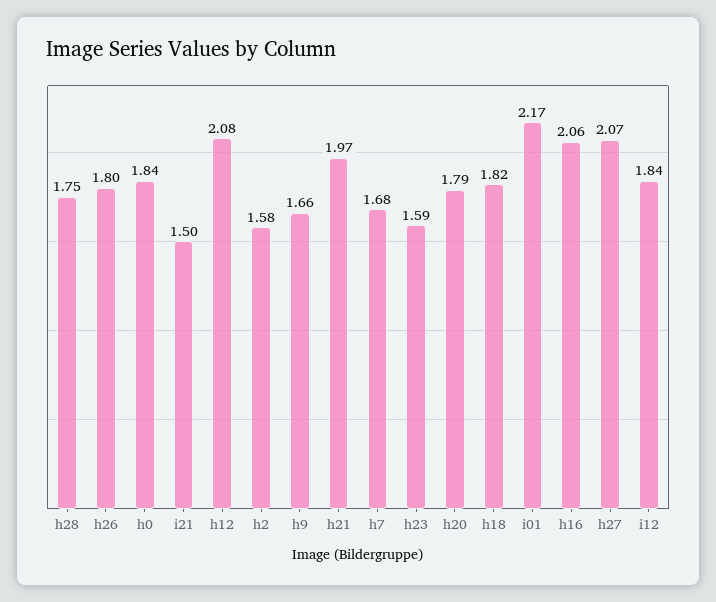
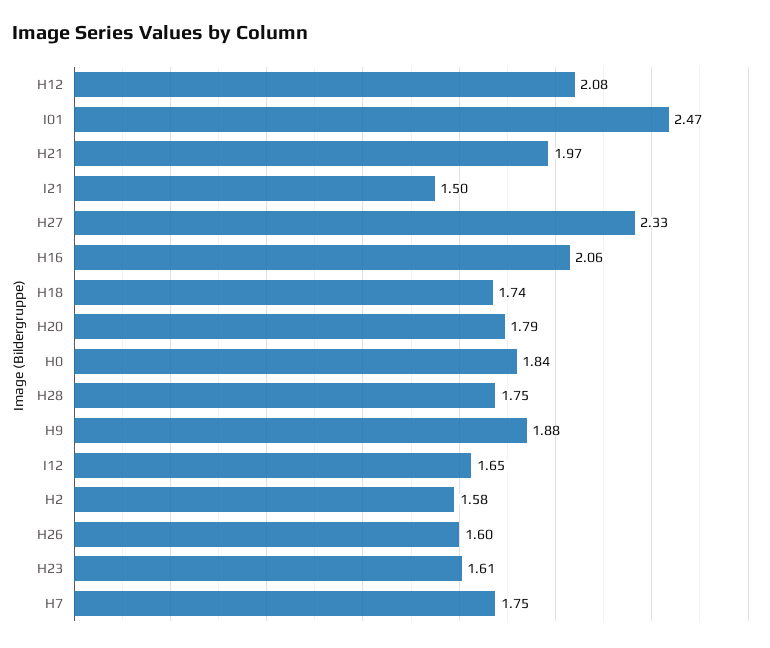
  {
    "h28": 1.75,
-   "h26": 1.8,
+   "h26": 1.6,
    "h0": 1.84,
    "i21": 1.5,
    "h12": 2.08,
    "h2": 1.58,
-   "h9": 1.66,
+   "h9": 1.88,
    "h21": 1.97,
-   "h7": 1.68,
+   "h7": 1.75,
-   "h23": 1.59,
+   "h23": 1.61,
    "h20": 1.79,
-   "h18": 1.82,
+   "h18": 1.74,
-   "i01": 2.17,
+   "i01": 2.47,
    "h16": 2.06,
-   "h27": 2.07,
+   "h27": 2.33,
-   "i12": 1.84
+   "i12": 1.65
  }

